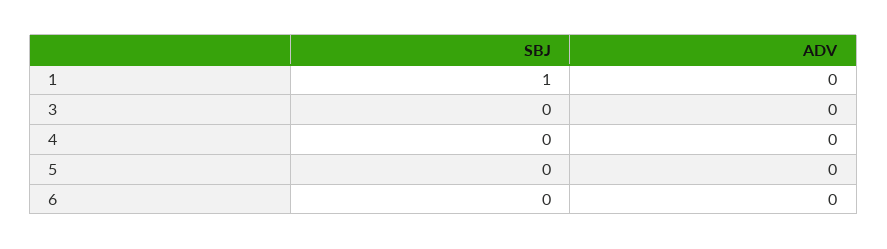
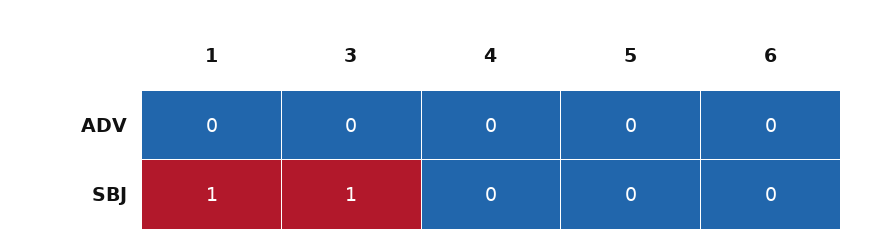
  {
    "SBJ": {
      "1": 1,
-     "3": 0,
+     "3": 1,
      "4": 0,
      "5": 0,
      "6": 0
    },
    "ADV": {
      "1": 0,
      "3": 0,
      "4": 0,
      "5": 0,
      "6": 0
    }
  }

